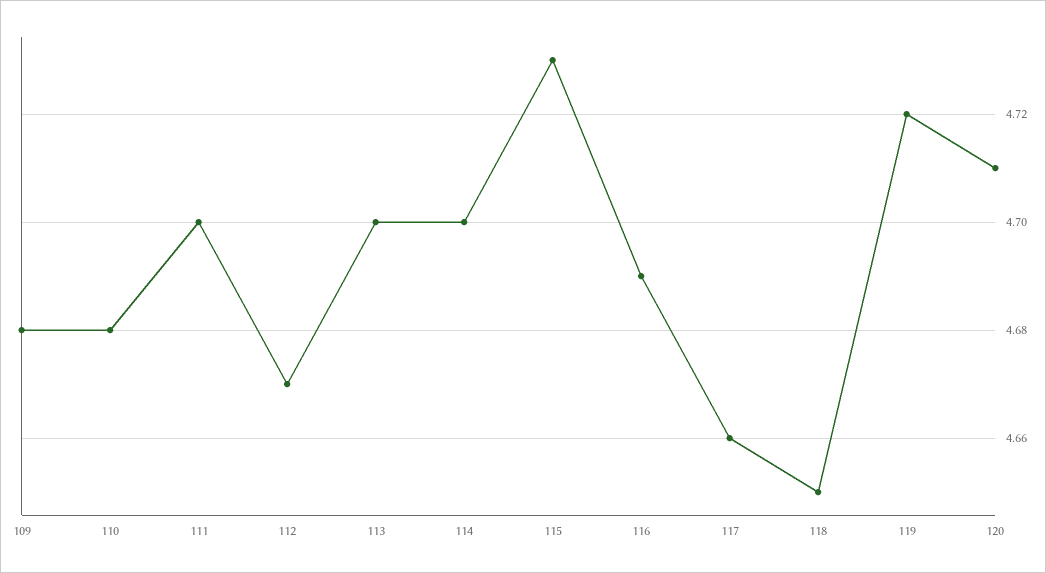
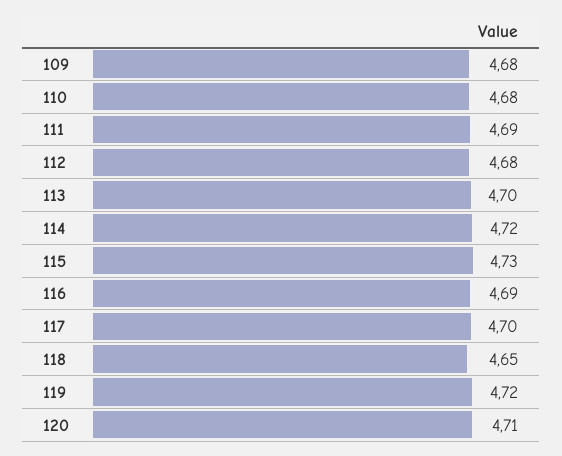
  {
    "109": 4.68,
    "110": 4.68,
-   "111": 4.7,
+   "111": 4.69,
-   "112": 4.67,
+   "112": 4.68,
    "113": 4.7,
-   "114": 4.7,
+   "114": 4.72,
    "115": 4.73,
    "116": 4.69,
-   "117": 4.66,
+   "117": 4.7,
    "118": 4.65,
    "119": 4.72,
    "120": 4.71
  }

